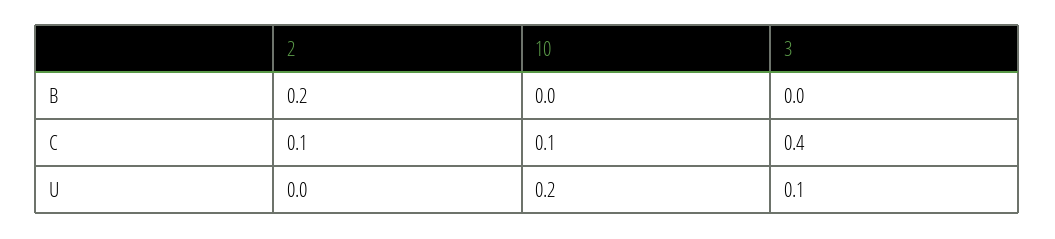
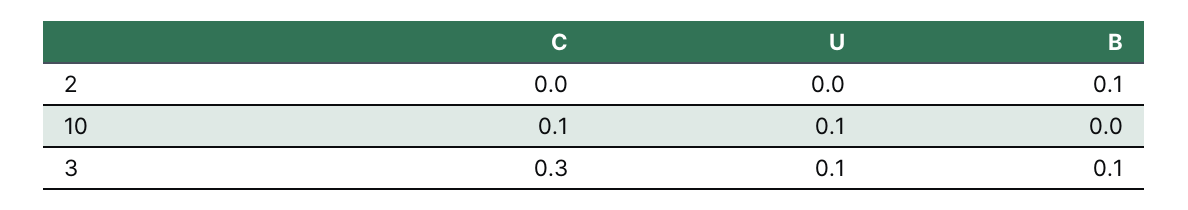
  {
    "2": {
-     "B": 0.2,
+     "B": 0.1,
-     "C": 0.1,
+     "C": 0,
      "U": 0
    },
    "10": {
      "B": 0,
      "C": 0.1,
-     "U": 0.2
+     "U": 0.1
    },
    "3": {
-     "B": 0,
+     "B": 0.1,
-     "C": 0.4,
+     "C": 0.3,
      "U": 0.1
    }
  }

